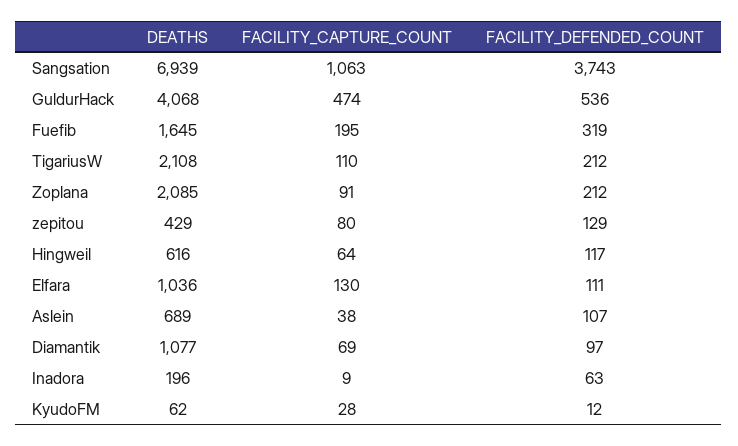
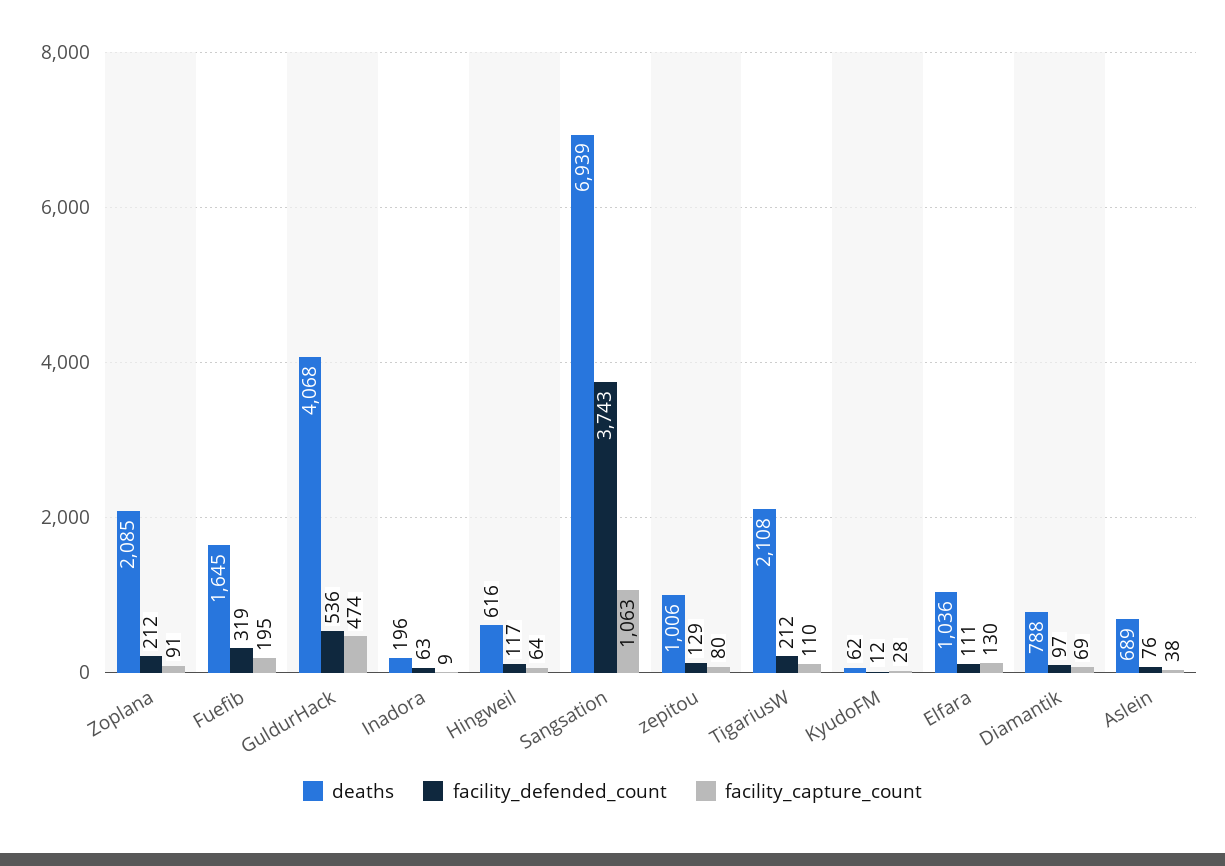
  {
    "DEATHS": {
      "Sangsation": 6939,
      "GuldurHack": 4068,
      "Fuefib": 1645,
      "TigariusW": 2108,
      "Zoplana": 2085,
-     "zepitou": 429,
+     "zepitou": 1006,
      "Hingweil": 616,
      "Elfara": 1036,
      "Aslein": 689,
-     "Diamantik": 1077,
+     "Diamantik": 788,
      "Inadora": 196,
      "KyudoFM": 62
    },
    "FACILITY_CAPTURE_COUNT": {
      "Sangsation": 1063,
      "GuldurHack": 474,
      "Fuefib": 195,
      "TigariusW": 110,
      "Zoplana": 91,
      "zepitou": 80,
      "Hingweil": 64,
      "Elfara": 130,
      "Aslein": 38,
      "Diamantik": 69,
      "Inadora": 9,
      "KyudoFM": 28
    },
    "FACILITY_DEFENDED_COUNT": {
      "Sangsation": 3743,
      "GuldurHack": 536,
      "Fuefib": 319,
      "TigariusW": 212,
      "Zoplana": 212,
      "zepitou": 129,
      "Hingweil": 117,
      "Elfara": 111,
-     "Aslein": 107,
+     "Aslein": 76,
      "Diamantik": 97,
      "Inadora": 63,
      "KyudoFM": 12
    }
  }

